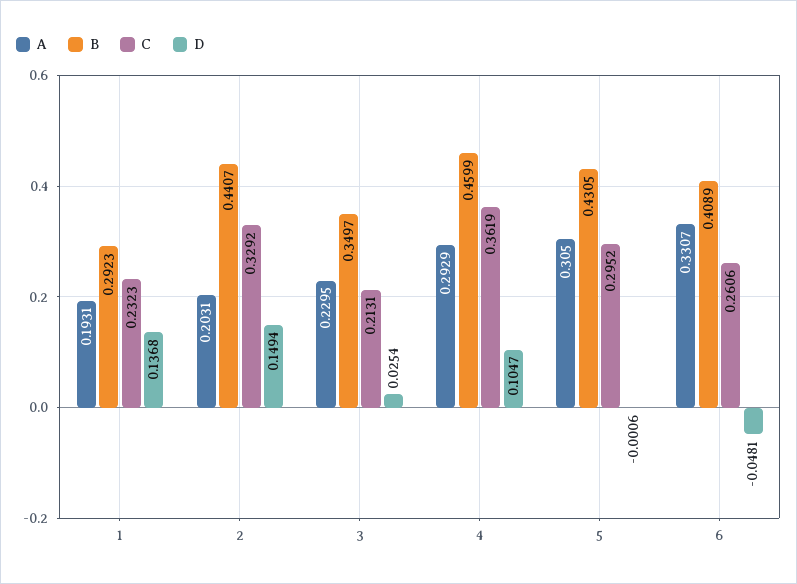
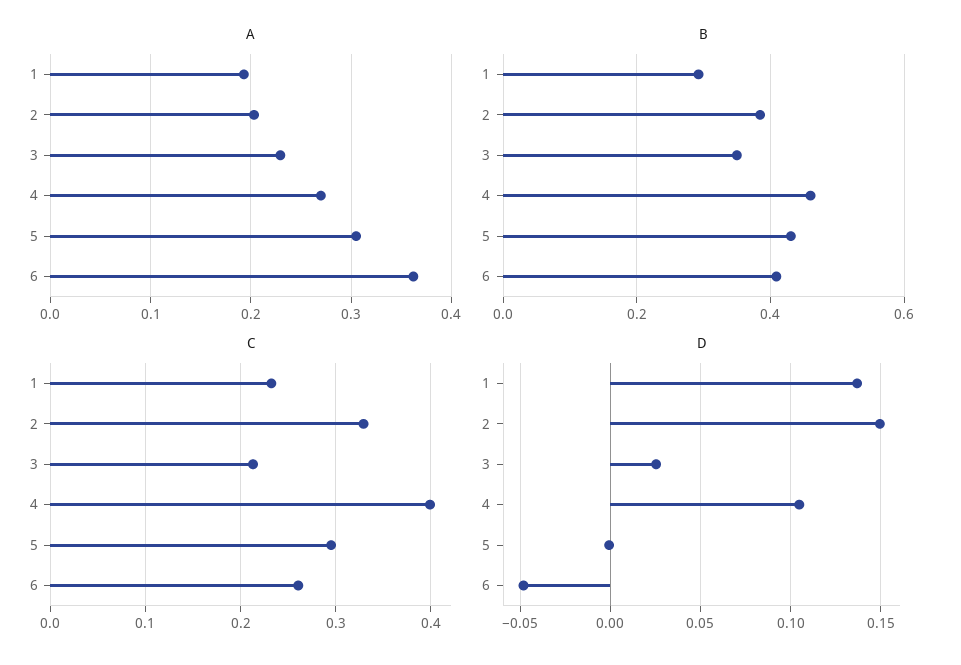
  {
    "A": {
      "1": 0.1931,
      "2": 0.2031,
      "3": 0.2295,
-     "4": 0.2929,
+     "4": 0.27,
      "5": 0.305,
-     "6": 0.3307
+     "6": 0.36
    },
    "B": {
      "1": 0.2923,
-     "2": 0.4407,
+     "2": 0.38,
      "3": 0.3497,
      "4": 0.4599,
      "5": 0.4305,
      "6": 0.4089
    },
    "C": {
      "1": 0.2323,
      "2": 0.3292,
      "3": 0.2131,
-     "4": 0.3619,
+     "4": 0.4,
      "5": 0.2952,
      "6": 0.2606
    },
    "D": {
      "1": 0.1368,
      "2": 0.1494,
      "3": 0.0254,
      "4": 0.1047,
      "5": -0.0006,
      "6": -0.0481
    }
  }

